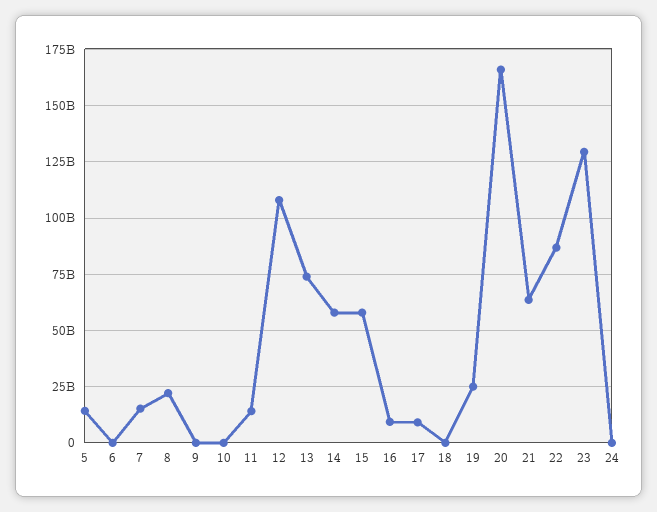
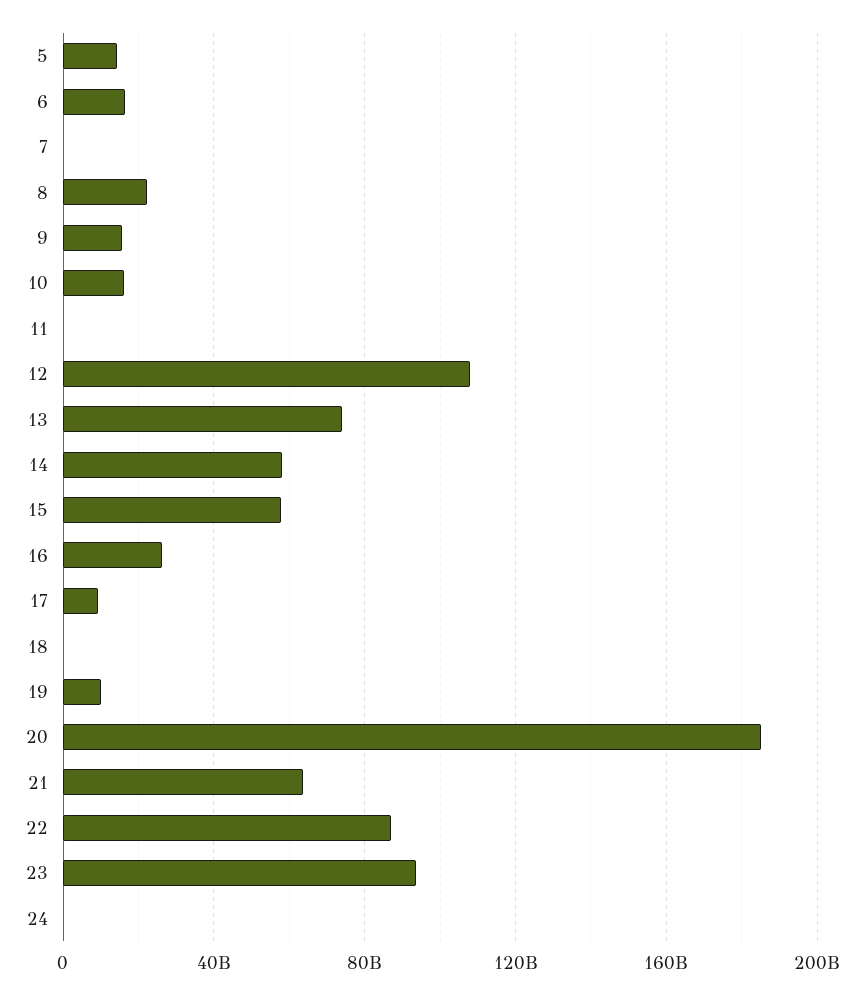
  {
    "5": 15000000000,
-   "6": 0,
+   "6": 15000000000,
-   "7": 15000000000,
+   "7": 0,
    "8": 20000000000,
-   "9": 0,
+   "9": 15000000000,
-   "10": 0,
+   "10": 15000000000,
-   "11": 15000000000,
+   "11": 0,
    "12": 110000000000,
    "13": 75000000000,
    "14": 60000000000,
    "15": 60000000000,
-   "16": 10000000000,
+   "16": 25000000000,
    "17": 10000000000,
    "18": 0,
-   "19": 25000000000,
+   "19": 10000000000,
-   "20": 165000000000,
+   "20": 185000000000,
    "21": 65000000000,
    "22": 85000000000,
-   "23": 130000000000,
+   "23": 95000000000,
    "24": 0
  }

